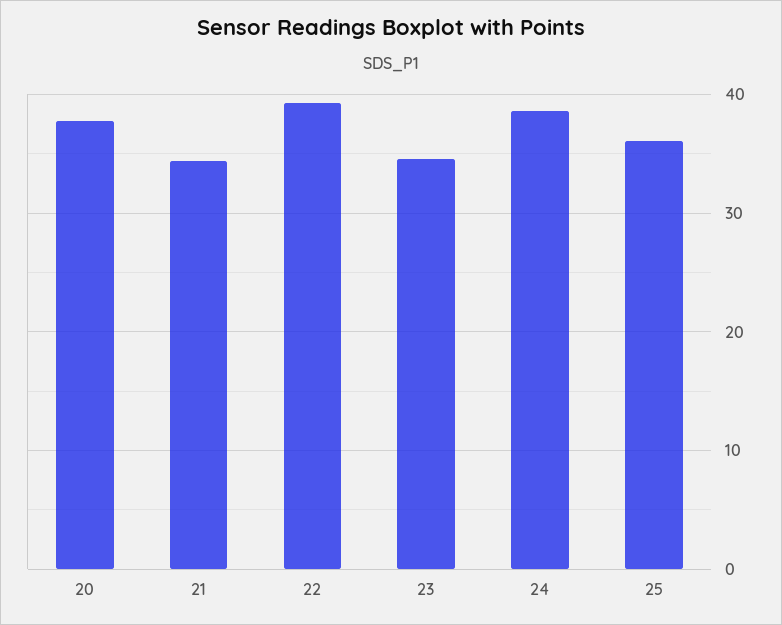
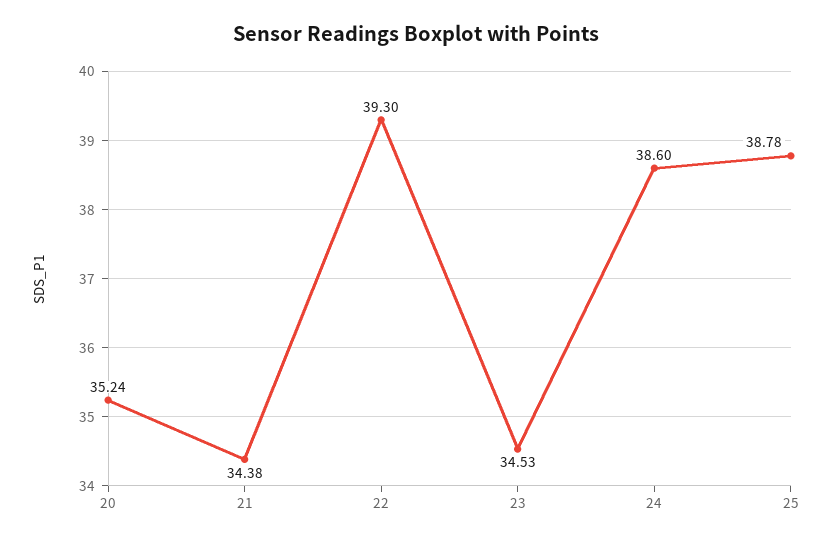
  {
-   "20": 38,
+   "20": 35.24,
    "21": 34.38,
    "22": 39.3,
    "23": 34.53,
    "24": 38.6,
-   "25": 36
+   "25": 38.78
  }

